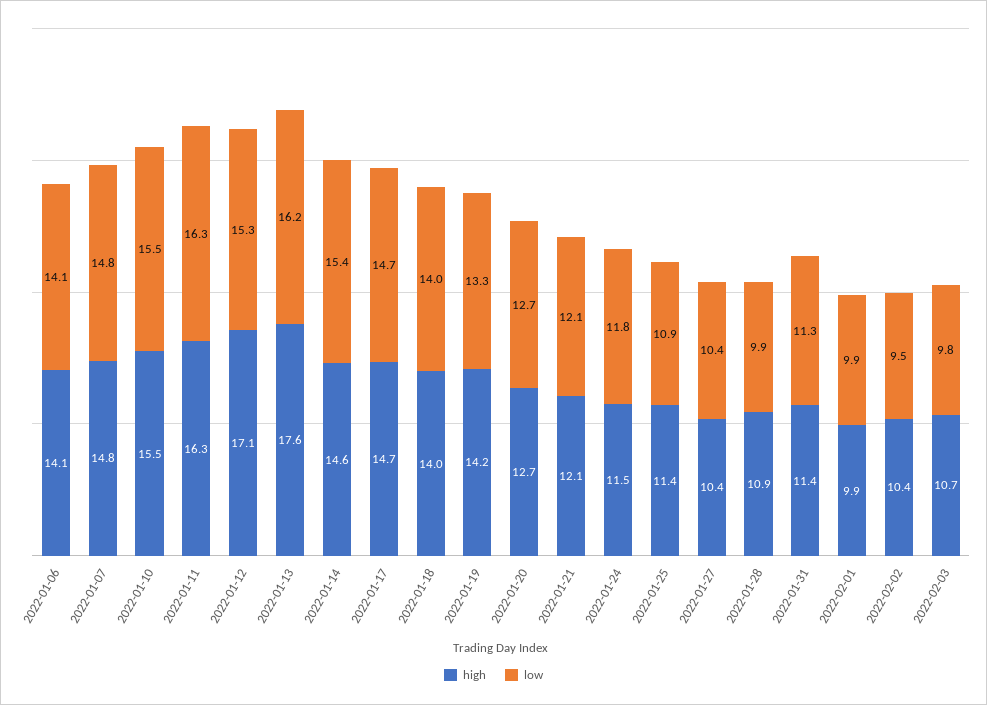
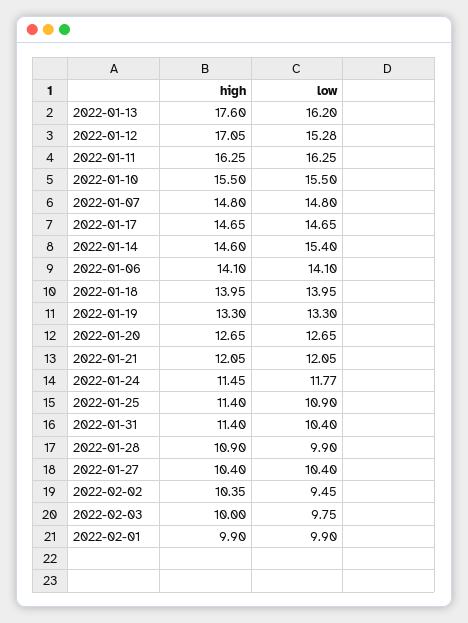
  {
    "high": {
      "2022-01-06": 14.1,
      "2022-01-07": 14.8,
      "2022-01-10": 15.5,
      "2022-01-11": 16.25,
      "2022-01-12": 17.05,
      "2022-01-13": 17.6,
      "2022-01-14": 14.6,
      "2022-01-17": 14.65,
      "2022-01-18": 13.95,
-     "2022-01-19": 14.2,
+     "2022-01-19": 13.3,
      "2022-01-20": 12.65,
      "2022-01-21": 12.05,
      "2022-01-24": 11.45,
      "2022-01-25": 11.4,
      "2022-01-27": 10.4,
      "2022-01-28": 10.9,
      "2022-01-31": 11.4,
      "2022-02-01": 9.9,
      "2022-02-02": 10.35,
-     "2022-02-03": 10.7
+     "2022-02-03": 10
    },
    "low": {
      "2022-01-06": 14.1,
      "2022-01-07": 14.8,
      "2022-01-10": 15.5,
      "2022-01-11": 16.25,
      "2022-01-12": 15.28,
      "2022-01-13": 16.2,
      "2022-01-14": 15.4,
      "2022-01-17": 14.65,
      "2022-01-18": 13.95,
      "2022-01-19": 13.3,
      "2022-01-20": 12.65,
      "2022-01-21": 12.05,
      "2022-01-24": 11.77,
      "2022-01-25": 10.9,
      "2022-01-27": 10.4,
      "2022-01-28": 9.9,
-     "2022-01-31": 11.3,
+     "2022-01-31": 10.4,
      "2022-02-01": 9.9,
      "2022-02-02": 9.45,
      "2022-02-03": 9.75
    }
  }

